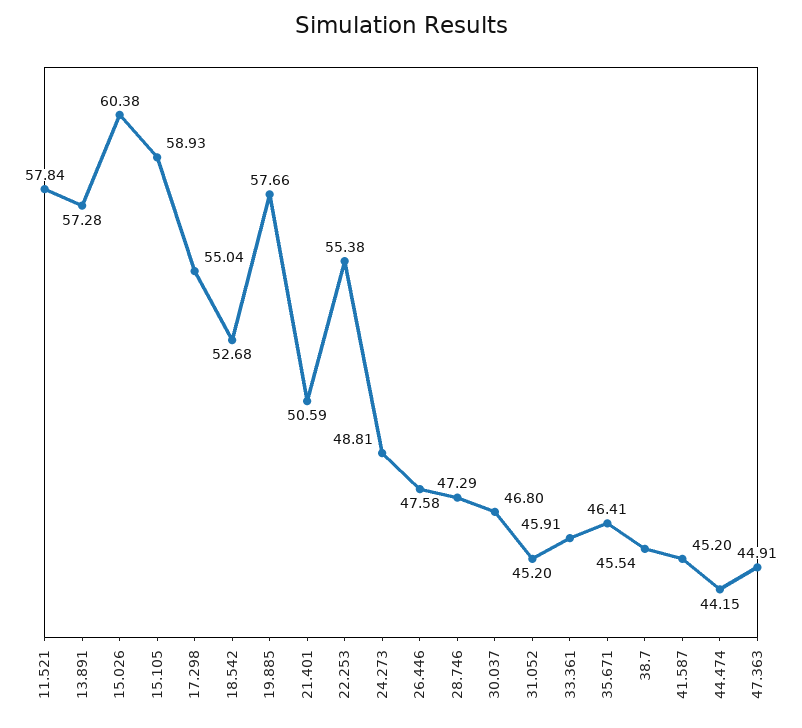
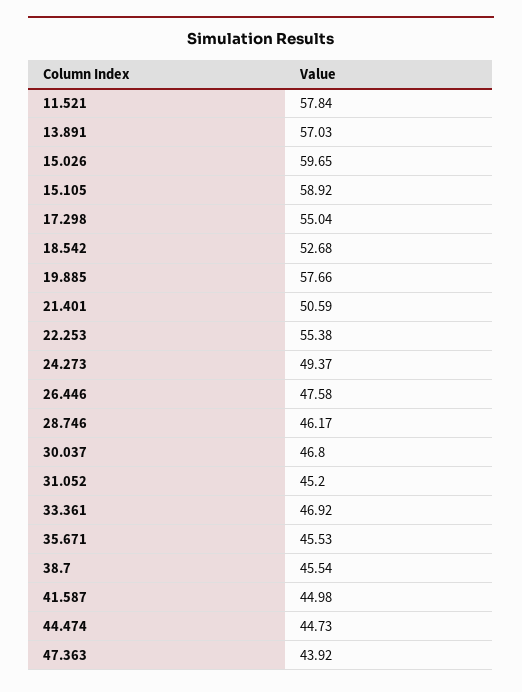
  {
    "11.521": 57.84,
-   "13.891": 57.28,
+   "13.891": 57.03,
-   "15.026": 60.38,
+   "15.026": 59.65,
-   "15.105": 58.93,
+   "15.105": 58.92,
    "17.298": 55.04,
    "18.542": 52.68,
    "19.885": 57.66,
    "21.401": 50.59,
    "22.253": 55.38,
-   "24.273": 48.81,
+   "24.273": 49.37,
    "26.446": 47.58,
-   "28.746": 47.29,
+   "28.746": 46.17,
    "30.037": 46.8,
    "31.052": 45.2,
-   "33.361": 45.91,
+   "33.361": 46.92,
-   "35.671": 46.41,
+   "35.671": 45.53,
    "38.7": 45.54,
-   "41.587": 45.2,
+   "41.587": 44.98,
-   "44.474": 44.15,
+   "44.474": 44.73,
-   "47.363": 44.91
+   "47.363": 43.92
  }

